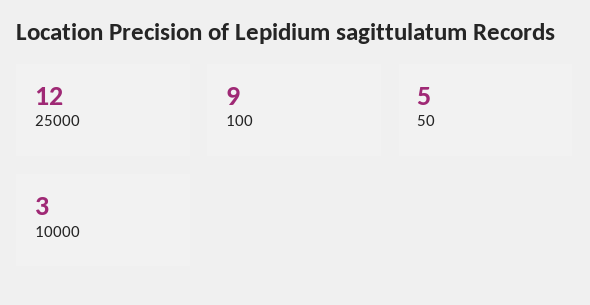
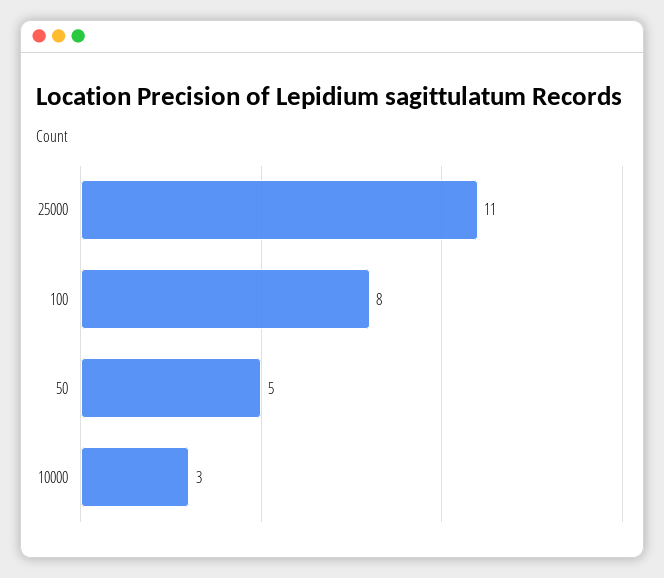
  {
-   "25000": 12,
+   "25000": 11,
-   "100": 9,
+   "100": 8,
    "50": 5,
    "10000": 3
  }

